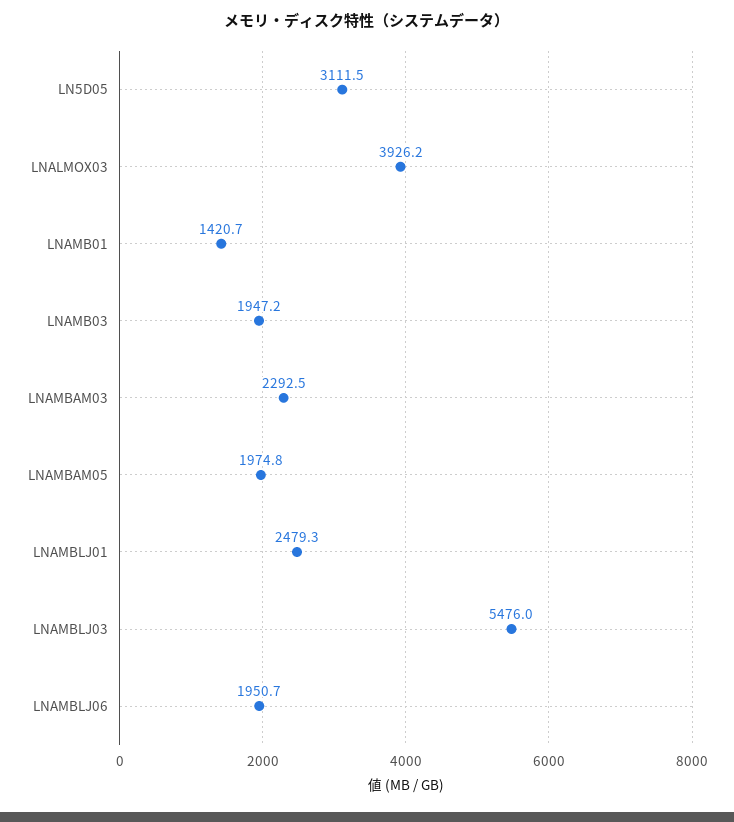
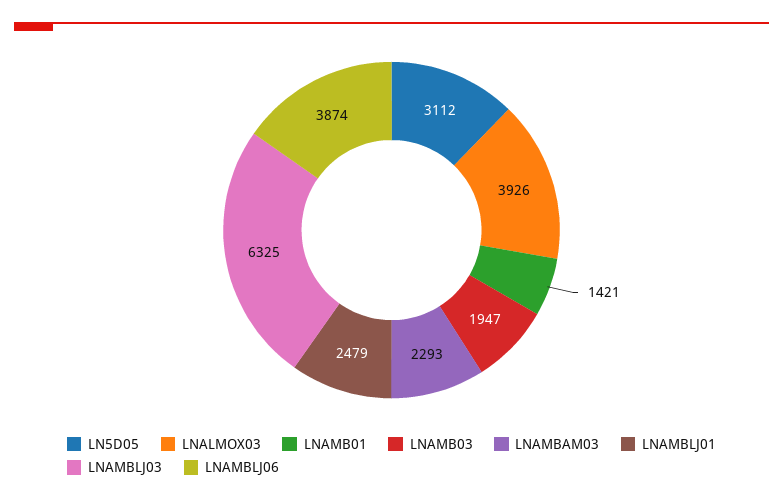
  {
    "LN5D05": 3111.5,
    "LNALMOX03": 3926.2,
    "LNAMB01": 1420.7,
    "LNAMB03": 1947.2,
    "LNAMBAM03": 2292.5,
-   "LNAMBAM05": 1974.8,
    "LNAMBLJ01": 2479.3,
-   "LNAMBLJ03": 5476,
+   "LNAMBLJ03": 6325,
-   "LNAMBLJ06": 1950.7
+   "LNAMBLJ06": 3874
  }

